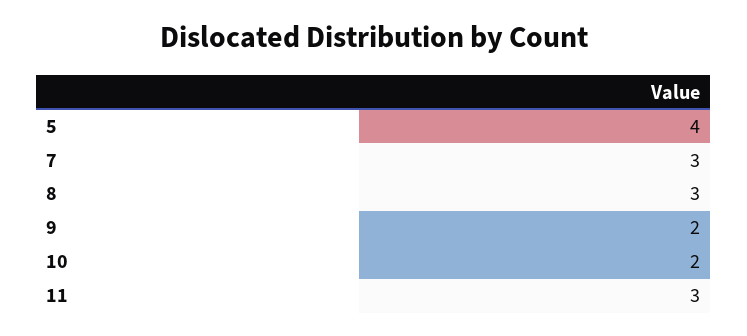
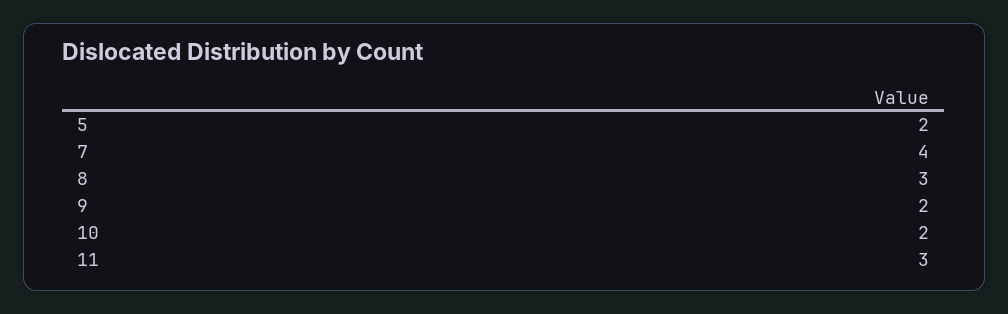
  {
-   "5": 4,
+   "5": 2,
-   "7": 3,
+   "7": 4,
    "8": 3,
    "9": 2,
    "10": 2,
    "11": 3
  }

